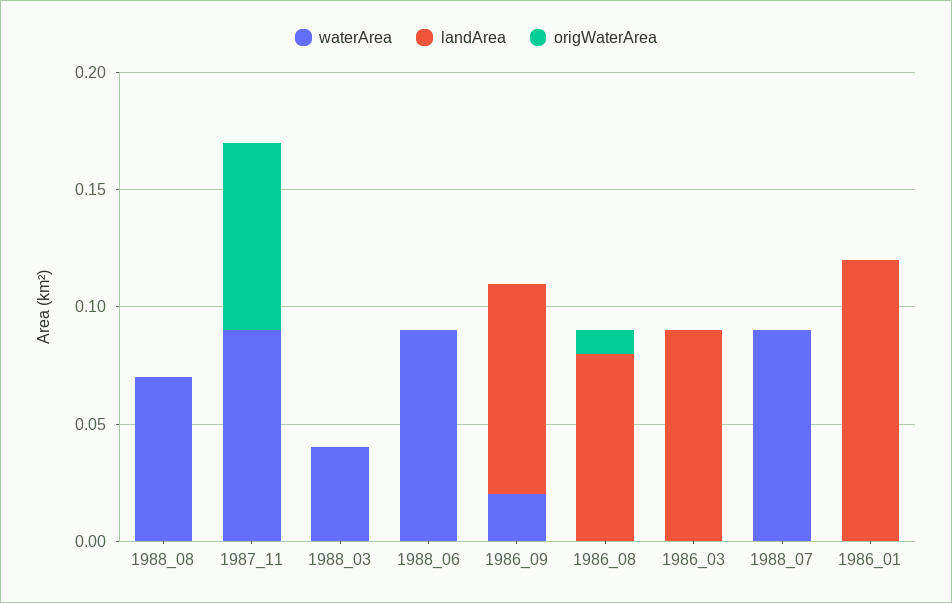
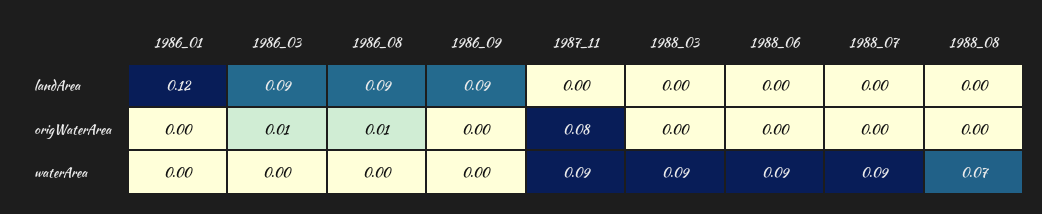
  {
    "waterArea": {
      "1988_08": 0.07,
      "1987_11": 0.09,
-     "1988_03": 0.04,
+     "1988_03": 0.09,
      "1988_06": 0.09,
-     "1986_09": 0.02,
+     "1986_09": 0,
      "1986_08": 0,
      "1986_03": 0,
      "1988_07": 0.09,
      "1986_01": 0
    },
    "landArea": {
      "1988_08": 0,
      "1987_11": 0,
      "1988_03": 0,
      "1988_06": 0,
      "1986_09": 0.09,
-     "1986_08": 0.08,
+     "1986_08": 0.09,
      "1986_03": 0.09,
      "1988_07": 0,
      "1986_01": 0.12
    },
    "origWaterArea": {
      "1988_08": 0,
      "1987_11": 0.08,
      "1988_03": 0,
      "1988_06": 0,
      "1986_09": 0,
      "1986_08": 0.01,
-     "1986_03": 0,
+     "1986_03": 0.01,
      "1988_07": 0,
      "1986_01": 0
    }
  }

